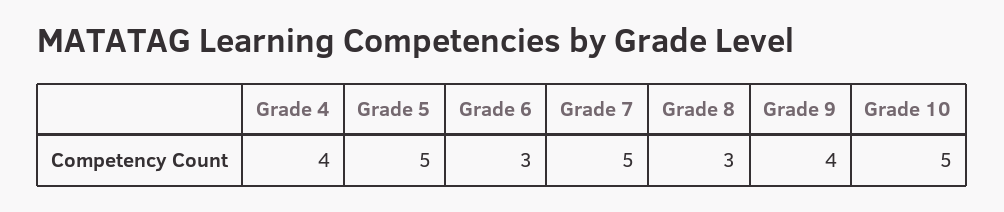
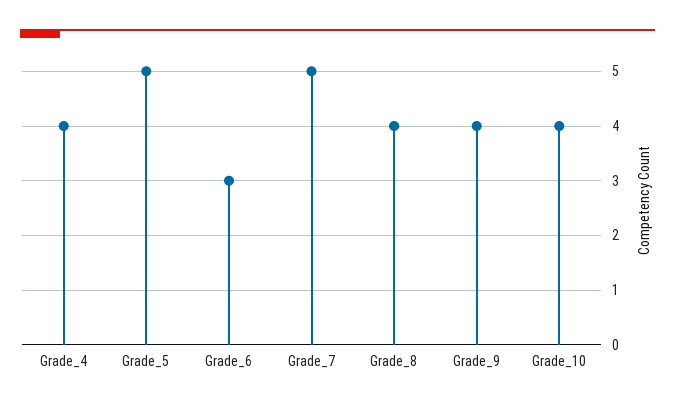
  {
    "Grade 4": 4,
    "Grade 5": 5,
    "Grade 6": 3,
    "Grade 7": 5,
-   "Grade 8": 3,
+   "Grade 8": 4,
    "Grade 9": 4,
-   "Grade 10": 5
+   "Grade 10": 4
  }

